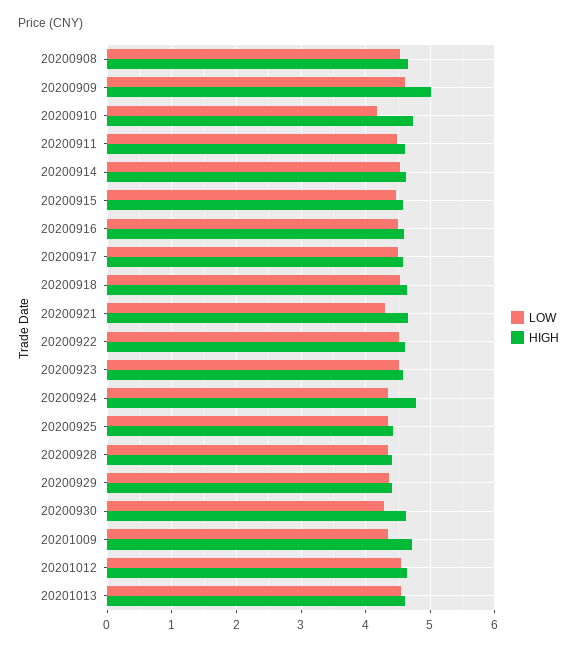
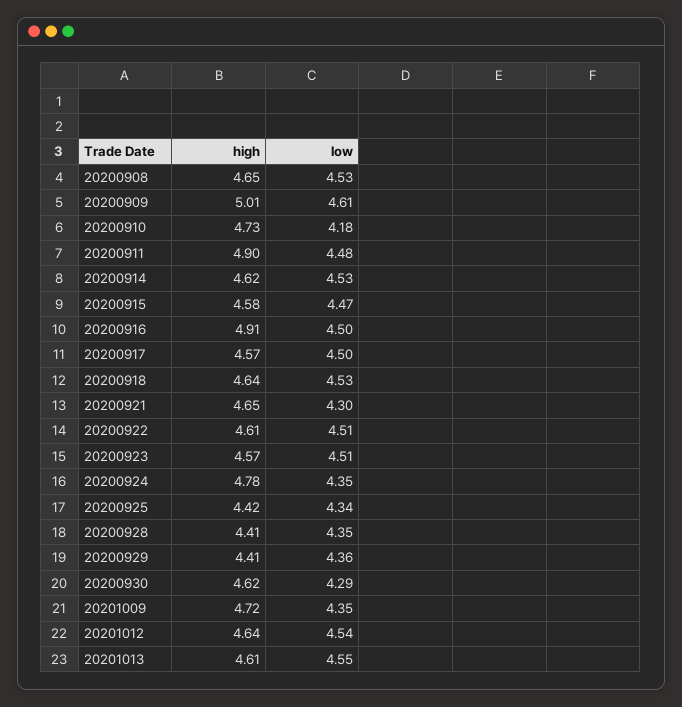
  {
    "LOW": {
      "20200908": 4.53,
      "20200909": 4.61,
      "20200910": 4.18,
      "20200911": 4.48,
      "20200914": 4.53,
      "20200915": 4.47,
      "20200916": 4.5,
      "20200917": 4.5,
      "20200918": 4.53,
      "20200921": 4.3,
      "20200922": 4.51,
      "20200923": 4.51,
      "20200924": 4.35,
      "20200925": 4.34,
      "20200928": 4.35,
      "20200929": 4.36,
      "20200930": 4.29,
      "20201009": 4.35,
      "20201012": 4.54,
      "20201013": 4.55
    },
    "HIGH": {
      "20200908": 4.65,
      "20200909": 5.01,
      "20200910": 4.73,
-     "20200911": 4.6,
+     "20200911": 4.9,
      "20200914": 4.62,
      "20200915": 4.58,
-     "20200916": 4.6,
+     "20200916": 4.91,
      "20200917": 4.57,
      "20200918": 4.64,
      "20200921": 4.65,
      "20200922": 4.61,
      "20200923": 4.57,
      "20200924": 4.78,
      "20200925": 4.42,
      "20200928": 4.41,
      "20200929": 4.41,
      "20200930": 4.62,
      "20201009": 4.72,
      "20201012": 4.64,
      "20201013": 4.61
    }
  }

